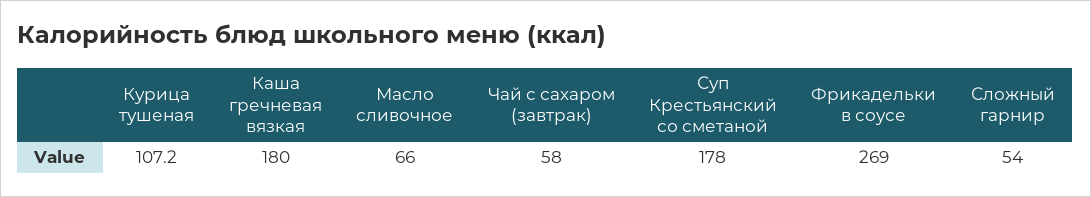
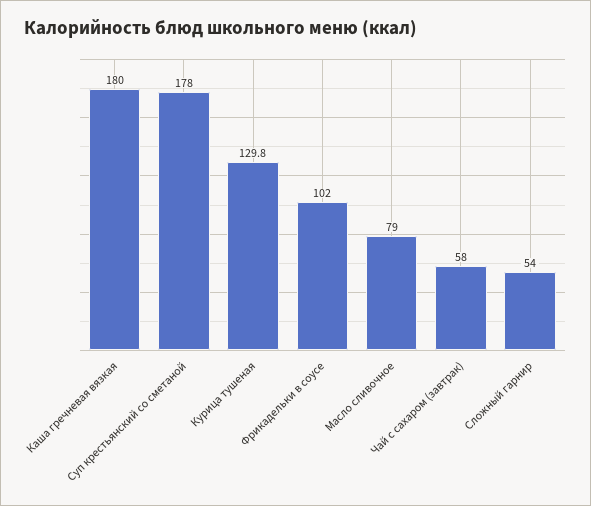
  {
-   "Курица тушеная": 107.2,
+   "Курица тушеная": 129.8,
    "Каша гречневая вязкая": 180,
-   "Масло сливочное": 66,
+   "Масло сливочное": 79,
    "Чай с сахаром (завтрак)": 58,
    "Суп Крестьянский со сметаной": 178,
-   "Фрикадельки в соусе": 269,
+   "Фрикадельки в соусе": 102,
    "Сложный гарнир": 54
  }

